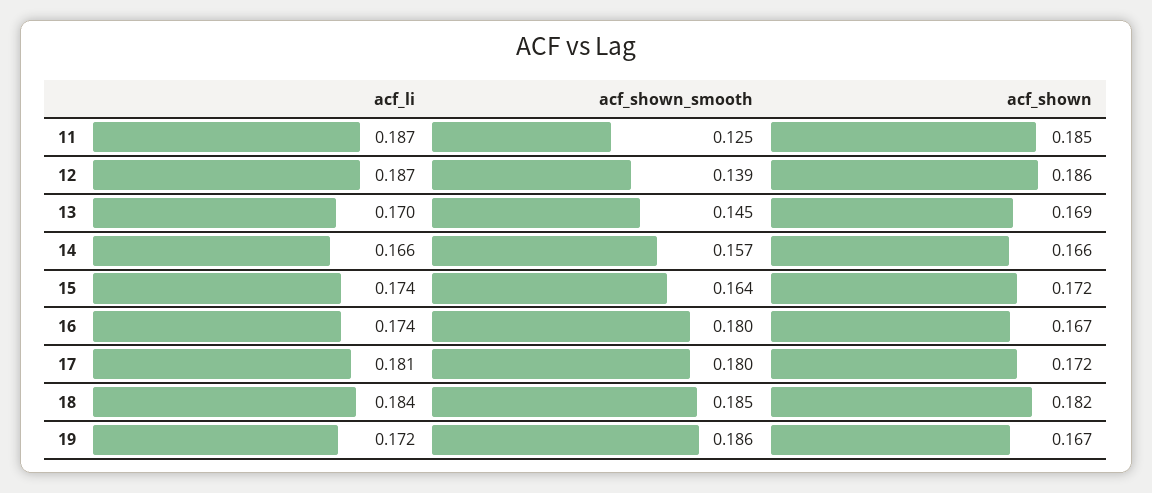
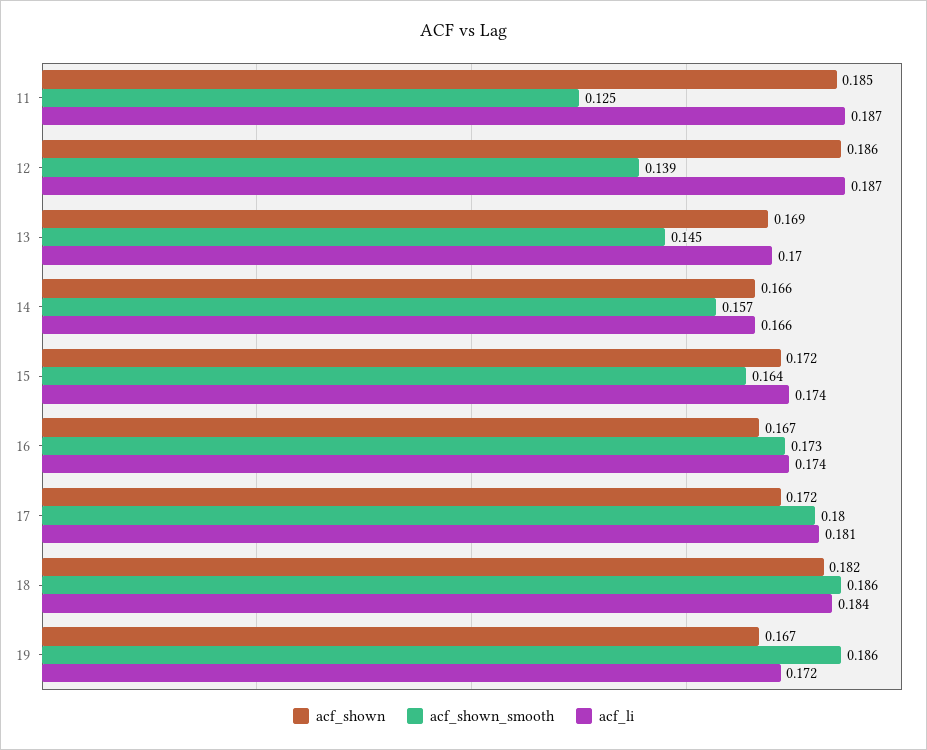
  {
    "acf_li": {
      "11": 0.187,
      "12": 0.187,
      "13": 0.17,
      "14": 0.166,
      "15": 0.174,
      "16": 0.174,
      "17": 0.181,
      "18": 0.184,
      "19": 0.172
    },
    "acf_shown_smooth": {
      "11": 0.125,
      "12": 0.139,
      "13": 0.145,
      "14": 0.157,
      "15": 0.164,
-     "16": 0.18,
+     "16": 0.173,
      "17": 0.18,
-     "18": 0.185,
+     "18": 0.186,
      "19": 0.186
    },
    "acf_shown": {
      "11": 0.185,
      "12": 0.186,
      "13": 0.169,
      "14": 0.166,
      "15": 0.172,
      "16": 0.167,
      "17": 0.172,
      "18": 0.182,
      "19": 0.167
    }
  }

